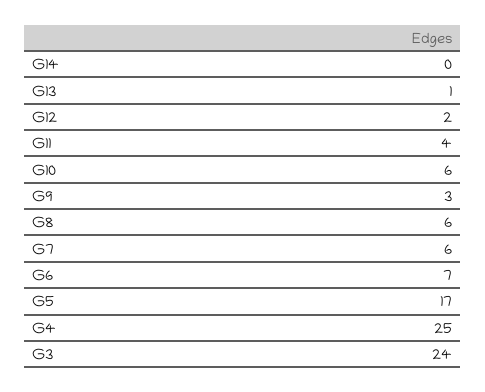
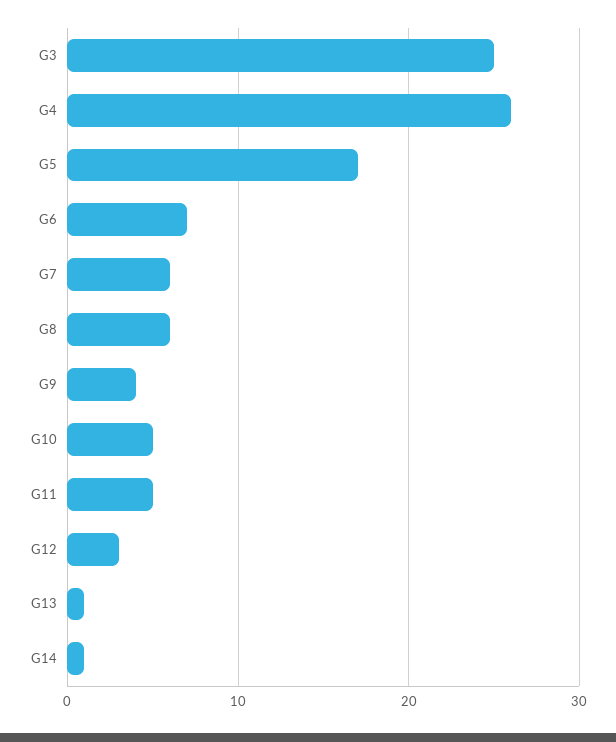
  {
-   "G14": 0,
+   "G14": 1,
    "G13": 1,
-   "G12": 2,
+   "G12": 3,
-   "G11": 4,
+   "G11": 5,
-   "G10": 6,
+   "G10": 5,
-   "G9": 3,
+   "G9": 4,
    "G8": 6,
    "G7": 6,
    "G6": 7,
    "G5": 17,
-   "G4": 25,
+   "G4": 26,
-   "G3": 24
+   "G3": 25
  }

